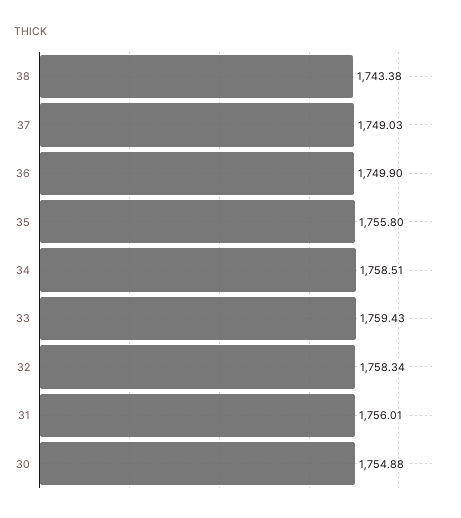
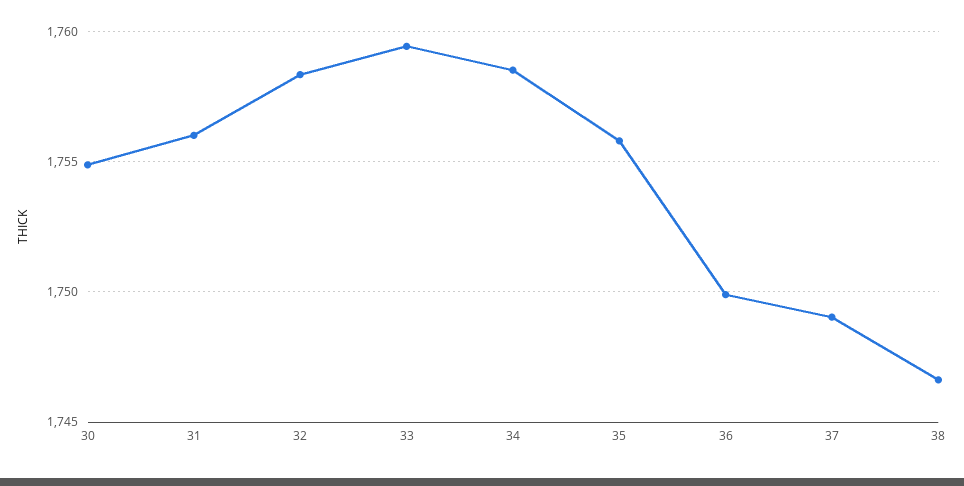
  {
-   "38": 1743.38,
+   "38": 1746.5,
    "37": 1749.03,
    "36": 1749.9,
    "35": 1755.8,
    "34": 1758.51,
    "33": 1759.43,
    "32": 1758.34,
    "31": 1756.01,
    "30": 1754.88
  }

